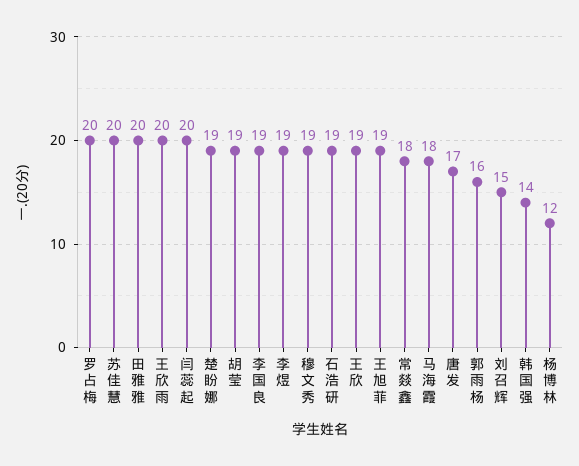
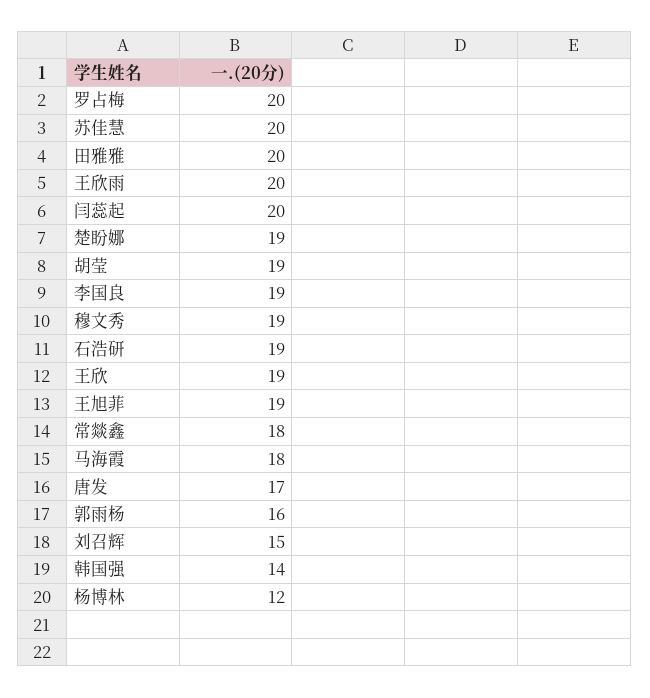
  {
    "罗占梅": 20,
    "苏佳慧": 20,
    "田雅雅": 20,
    "王欣雨": 20,
    "闫蕊起": 20,
    "楚盼娜": 19,
    "胡莹": 19,
    "李国良": 19,
-   "李煜": 19,
    "穆文秀": 19,
    "石浩研": 19,
    "王欣": 19,
    "王旭菲": 19,
    "常燚鑫": 18,
    "马海霞": 18,
    "唐发": 17,
    "郭雨杨": 16,
    "刘召辉": 15,
    "韩国强": 14,
    "杨博林": 12
  }

